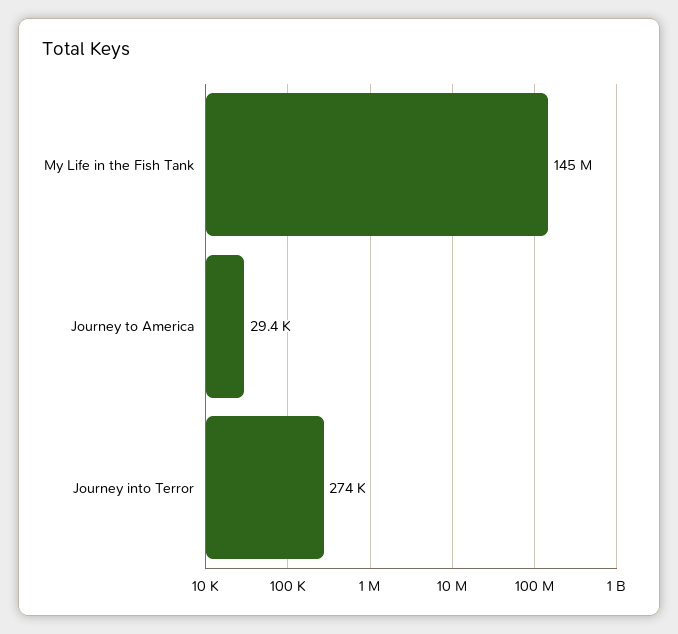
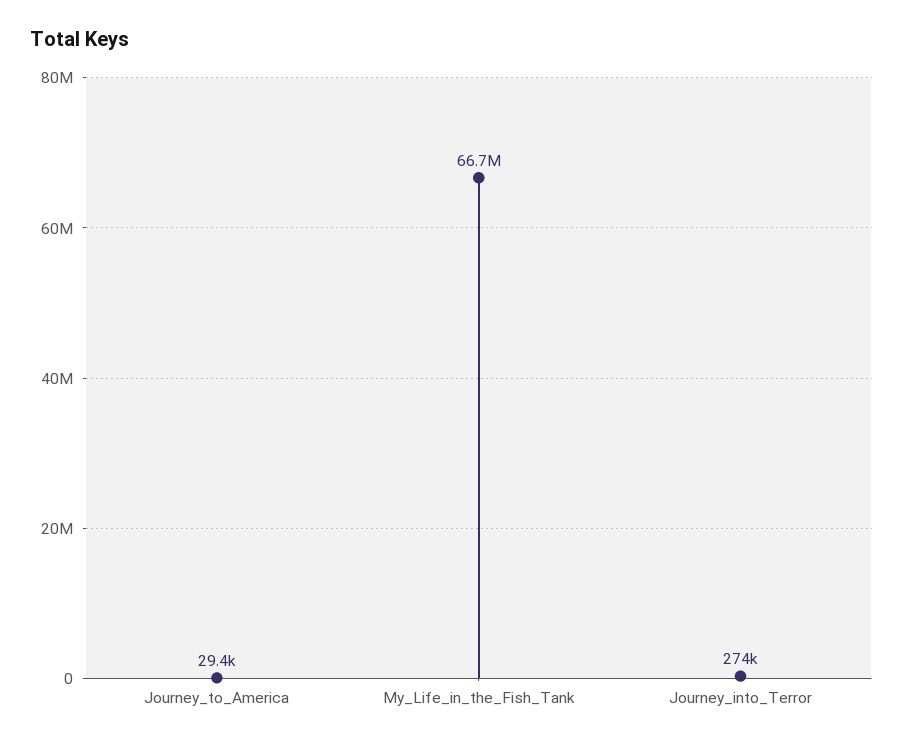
  {
-   "My Life in the Fish Tank": 145000000,
+   "My Life in the Fish Tank": 66700000,
    "Journey to America": 29400,
    "Journey into Terror": 274000
  }

